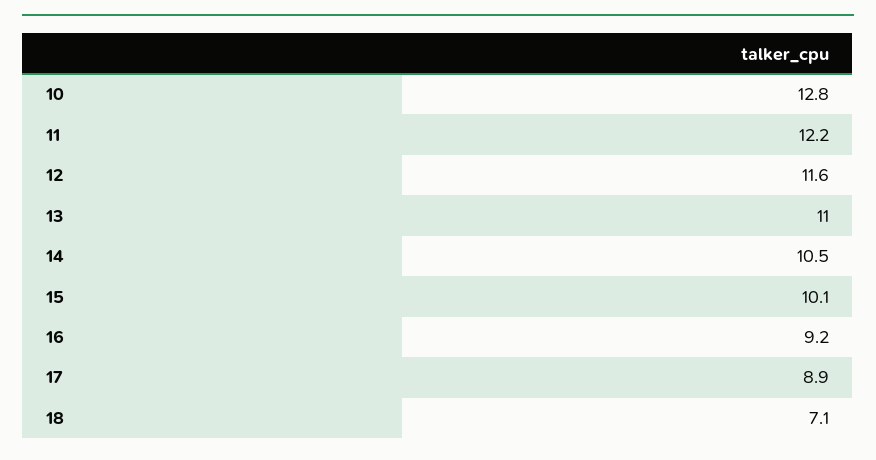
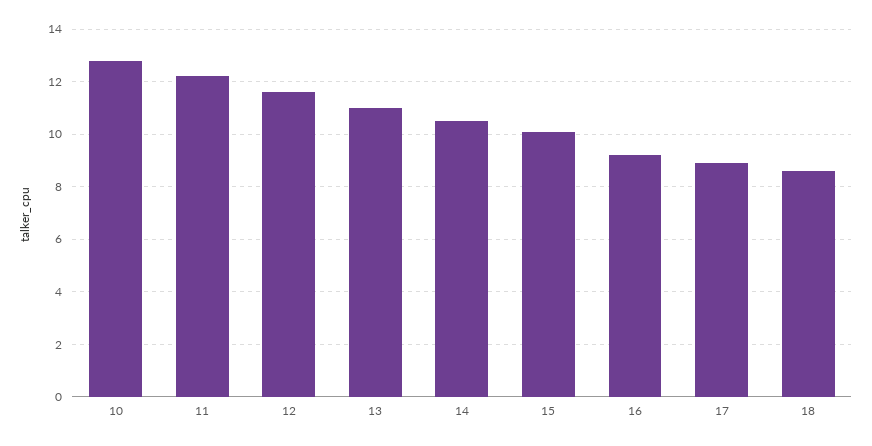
  {
    "10": 12.8,
    "11": 12.2,
    "12": 11.6,
    "13": 11,
    "14": 10.5,
    "15": 10.1,
    "16": 9.2,
    "17": 8.9,
-   "18": 7.1
+   "18": 8.5
  }

